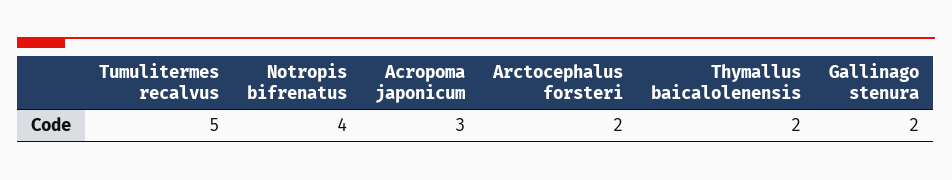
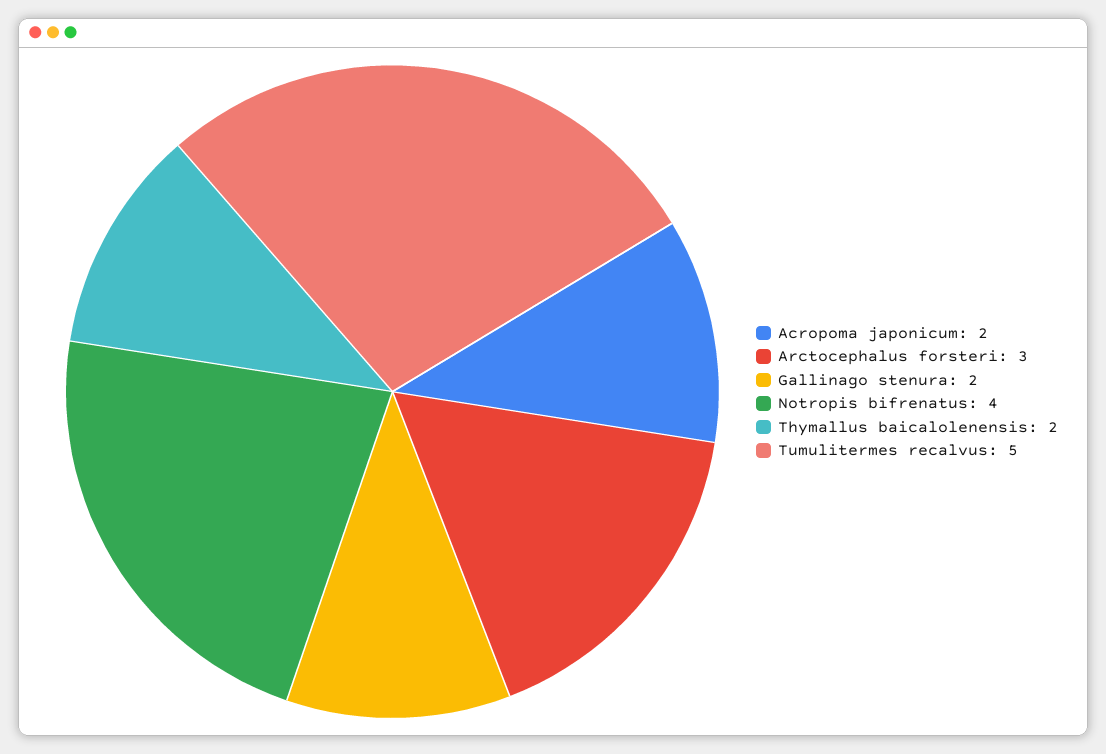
  {
    "Tumulitermes recalvus": 5,
    "Notropis bifrenatus": 4,
-   "Acropoma japonicum": 3,
+   "Acropoma japonicum": 2,
-   "Arctocephalus forsteri": 2,
+   "Arctocephalus forsteri": 3,
    "Thymallus baicalolenensis": 2,
    "Gallinago stenura": 2
  }

